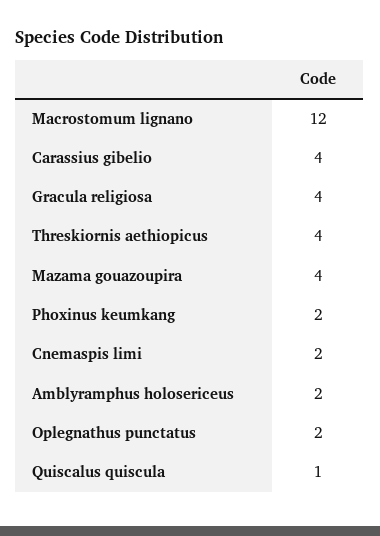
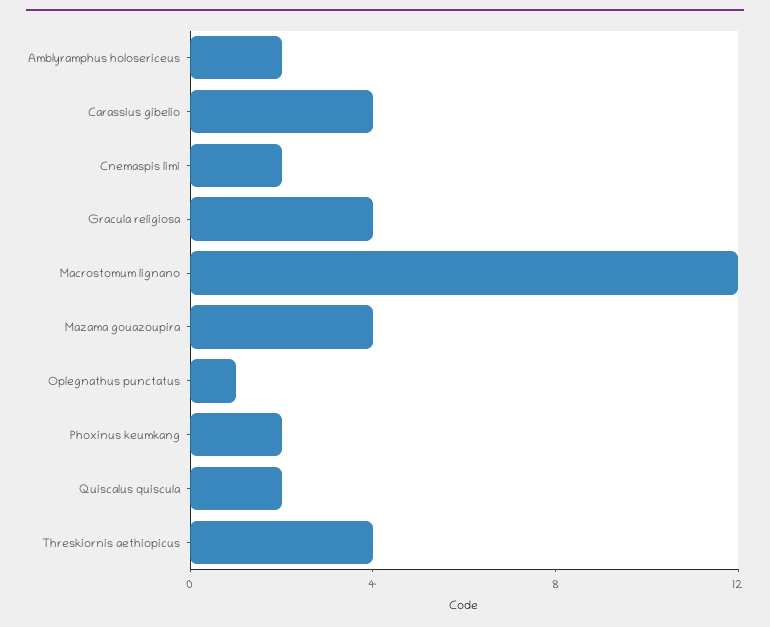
  {
    "Macrostomum lignano": 12,
    "Carassius gibelio": 4,
    "Gracula religiosa": 4,
    "Threskiornis aethiopicus": 4,
    "Mazama gouazoupira": 4,
    "Phoxinus keumkang": 2,
    "Cnemaspis limi": 2,
    "Amblyramphus holosericeus": 2,
-   "Oplegnathus punctatus": 2,
+   "Oplegnathus punctatus": 1,
-   "Quiscalus quiscula": 1
+   "Quiscalus quiscula": 2
  }

